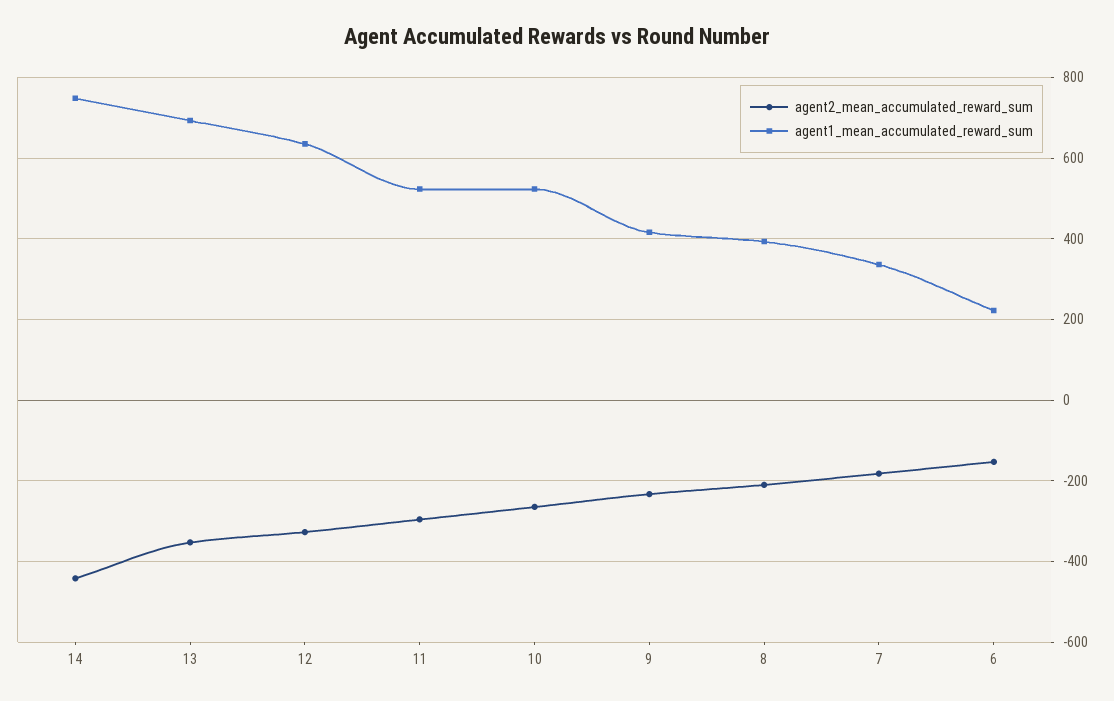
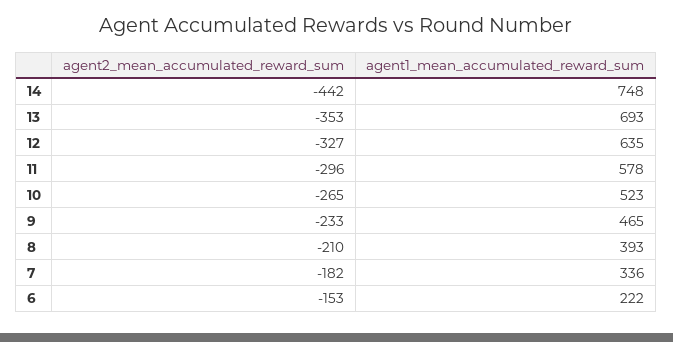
  {
    "agent2_mean_accumulated_reward_sum": {
      "14": -442,
      "13": -353,
      "12": -327,
      "11": -296,
      "10": -265,
      "9": -233,
      "8": -210,
      "7": -182,
      "6": -153
    },
    "agent1_mean_accumulated_reward_sum": {
      "14": 748,
      "13": 693,
      "12": 635,
-     "11": 520,
+     "11": 578,
      "10": 523,
-     "9": 420,
+     "9": 465,
      "8": 393,
      "7": 336,
      "6": 222
    }
  }

